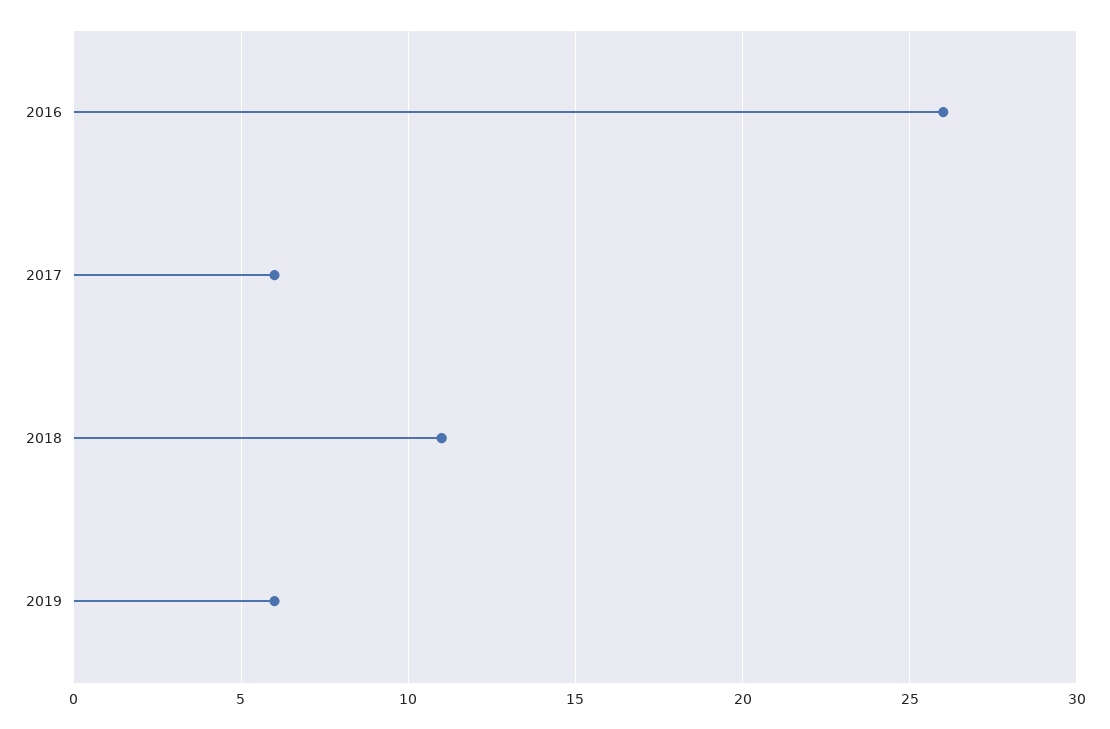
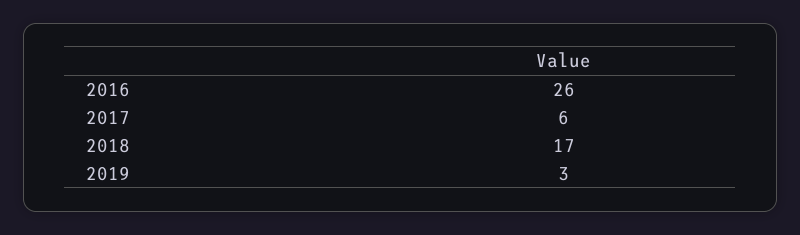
  {
    "2016": 26,
    "2017": 6,
-   "2018": 11,
+   "2018": 17,
-   "2019": 6
+   "2019": 3
  }

